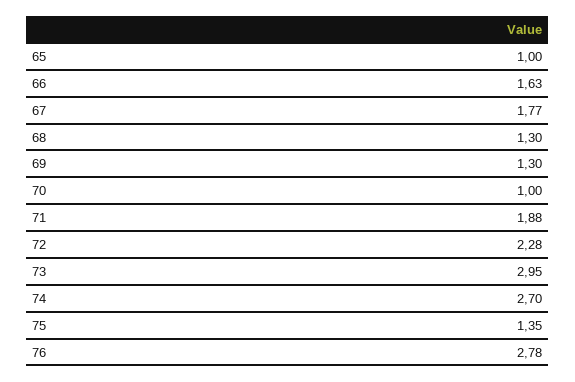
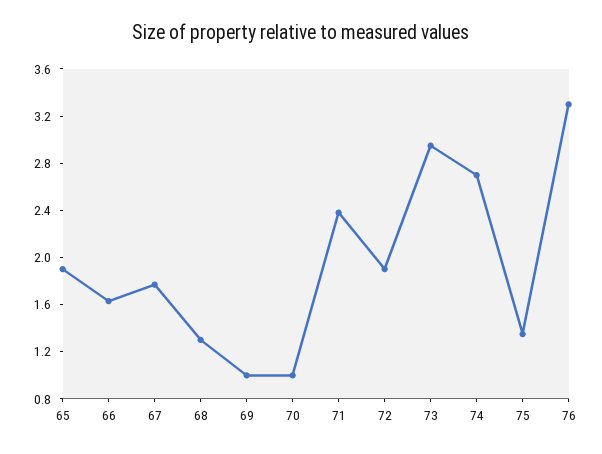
  {
-   "65": 1,
+   "65": 1.9,
    "66": 1.63,
    "67": 1.77,
    "68": 1.3,
-   "69": 1.3,
+   "69": 1,
    "70": 1,
-   "71": 1.88,
+   "71": 2.4,
-   "72": 2.28,
+   "72": 1.9,
    "73": 2.95,
    "74": 2.7,
    "75": 1.35,
-   "76": 2.78
+   "76": 3.3
  }

